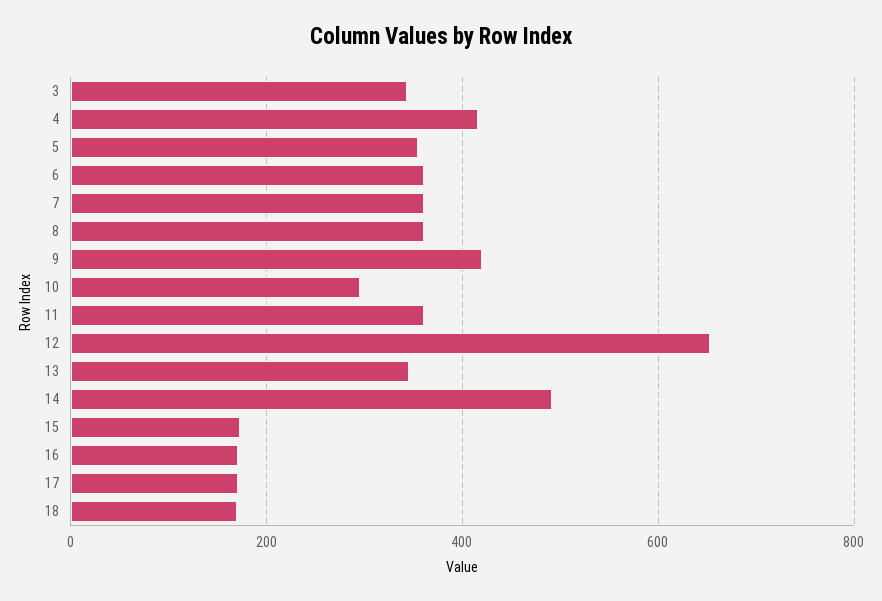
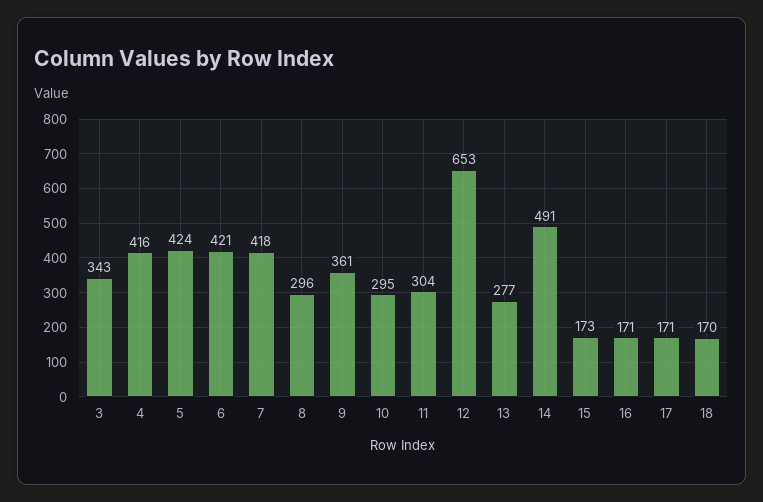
  {
    "3": 343,
    "4": 416,
-   "5": 360,
+   "5": 424,
-   "6": 360,
+   "6": 421,
-   "7": 360,
+   "7": 418,
-   "8": 360,
+   "8": 296,
-   "9": 420,
+   "9": 361,
    "10": 295,
-   "11": 360,
+   "11": 304,
    "12": 653,
-   "13": 340,
+   "13": 277,
    "14": 491,
    "15": 173,
    "16": 171,
    "17": 171,
    "18": 170
  }

